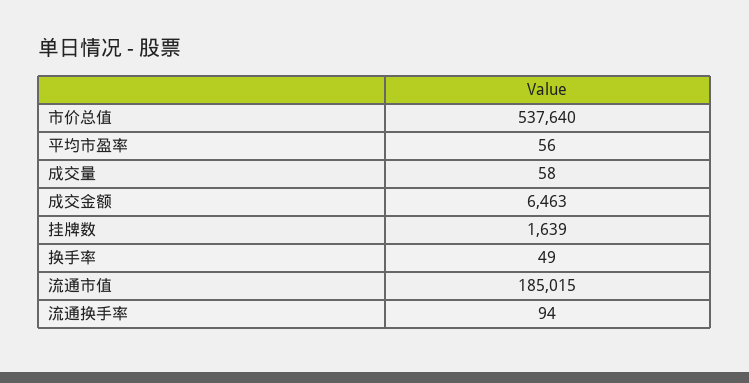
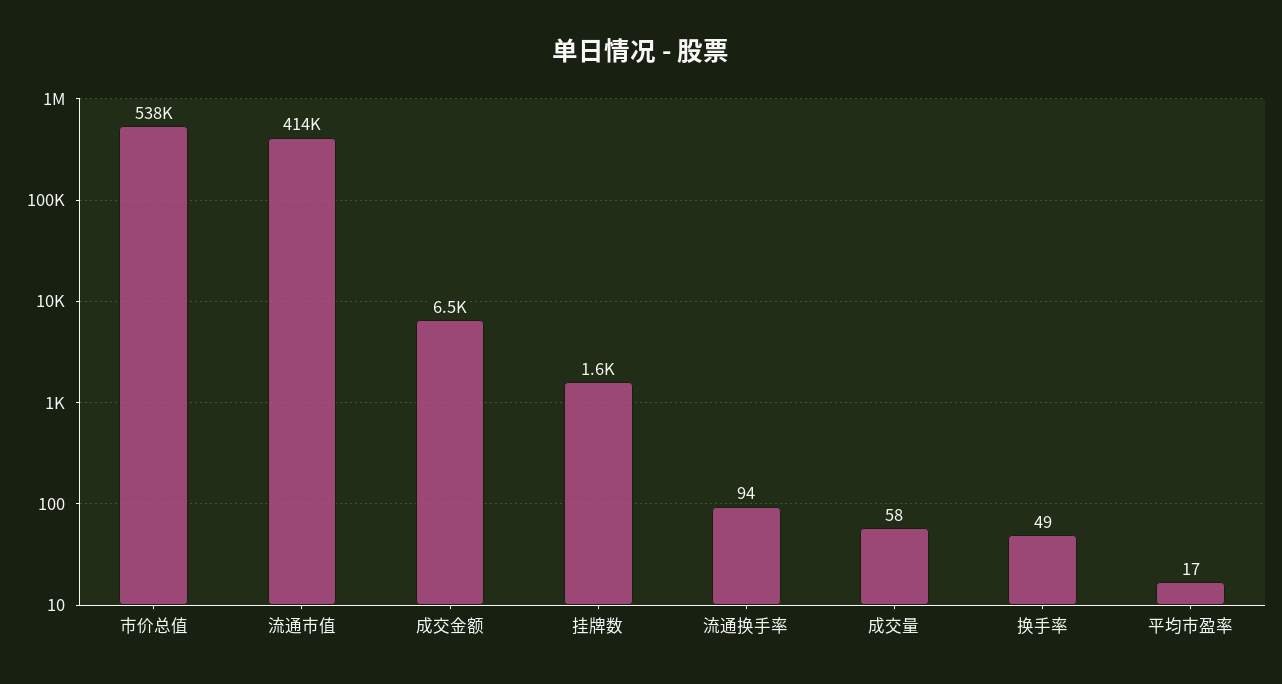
  {
    "市价总值": 537640,
-   "平均市盈率": 56,
+   "平均市盈率": 17,
    "成交量": 58,
    "成交金额": 6463,
    "挂牌数": 1639,
    "换手率": 49,
-   "流通市值": 185015,
+   "流通市值": 414000,
    "流通换手率": 94
  }

